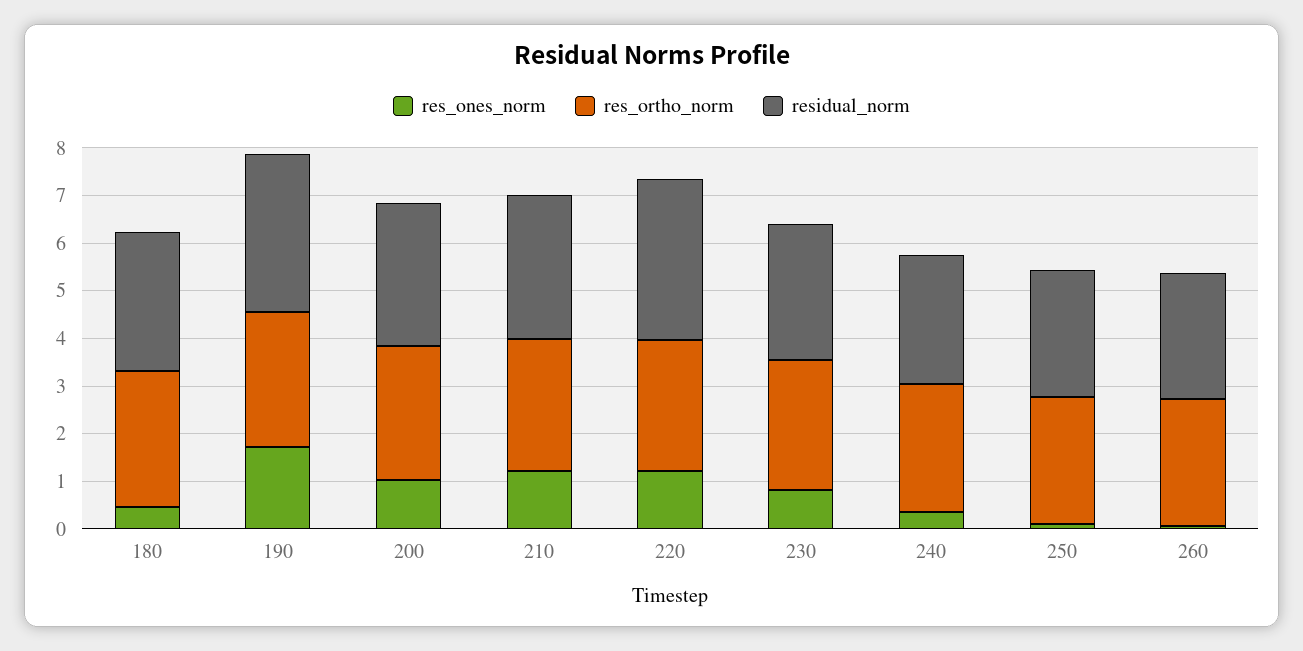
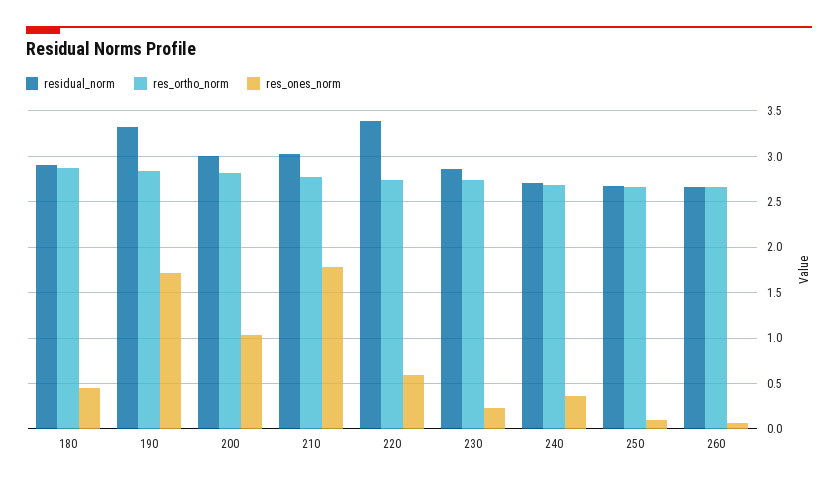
  {
    "res_ones_norm": {
      "180": 0.5,
      "190": 1.7,
      "200": 1,
-     "210": 1.2,
+     "210": 1.8,
-     "220": 1.2,
+     "220": 0.6,
-     "230": 0.8,
+     "230": 0.2,
      "240": 0.4,
      "250": 0.1,
      "260": 0.1
    },
    "res_ortho_norm": {
      "180": 2.9,
      "190": 2.8,
      "200": 2.8,
      "210": 2.8,
      "220": 2.7,
      "230": 2.7,
      "240": 2.7,
      "250": 2.7,
      "260": 2.7
    },
    "residual_norm": {
      "180": 2.9,
      "190": 3.3,
      "200": 3,
      "210": 3,
      "220": 3.4,
      "230": 2.9,
      "240": 2.7,
      "250": 2.7,
      "260": 2.7
    }
  }

